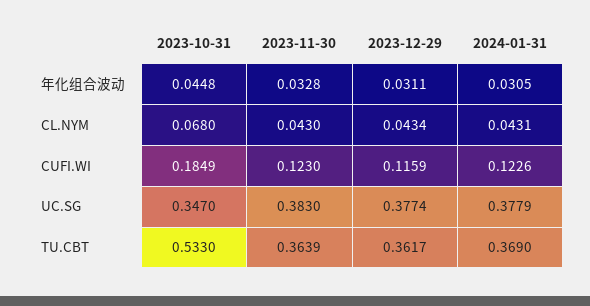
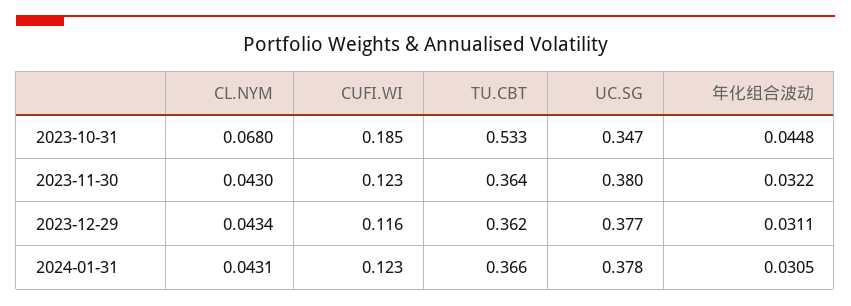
  {
    "2023-10-31": {
      "年化组合波动": 0.0448,
      "CL.NYM": 0.068,
      "CUFI.WI": 0.1849,
      "UC.SG": 0.347,
      "TU.CBT": 0.533
    },
    "2023-11-30": {
-     "年化组合波动": 0.0328,
+     "年化组合波动": 0.0322,
      "CL.NYM": 0.043,
      "CUFI.WI": 0.123,
-     "UC.SG": 0.383,
+     "UC.SG": 0.38,
      "TU.CBT": 0.3639
    },
    "2023-12-29": {
      "年化组合波动": 0.0311,
      "CL.NYM": 0.0434,
      "CUFI.WI": 0.1159,
      "UC.SG": 0.3774,
      "TU.CBT": 0.3617
    },
    "2024-01-31": {
      "年化组合波动": 0.0305,
      "CL.NYM": 0.0431,
      "CUFI.WI": 0.1226,
      "UC.SG": 0.3779,
-     "TU.CBT": 0.369
+     "TU.CBT": 0.366
    }
  }

